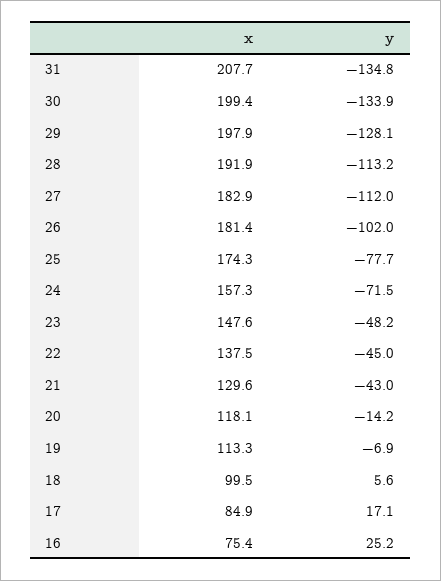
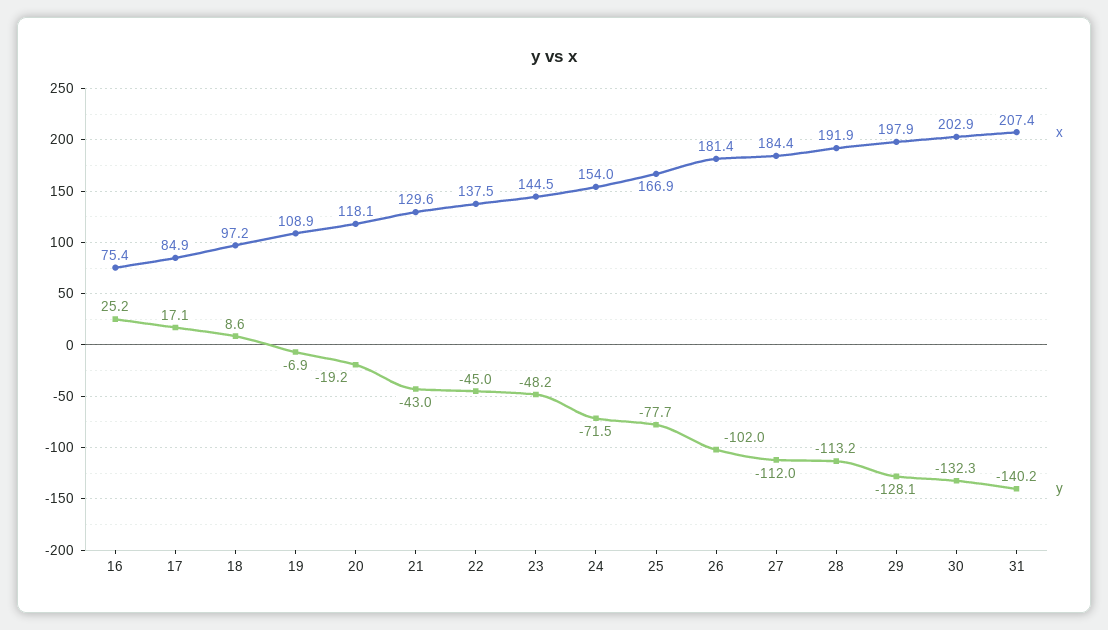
  {
    "x": {
-     "31": 207.7,
+     "31": 207.4,
-     "30": 199.4,
+     "30": 202.9,
      "29": 197.9,
      "28": 191.9,
-     "27": 182.9,
+     "27": 184.4,
      "26": 181.4,
-     "25": 174.3,
+     "25": 166.9,
-     "24": 157.3,
+     "24": 154,
-     "23": 147.6,
+     "23": 144.5,
      "22": 137.5,
      "21": 129.6,
      "20": 118.1,
-     "19": 113.3,
+     "19": 108.9,
-     "18": 99.5,
+     "18": 97.2,
      "17": 84.9,
      "16": 75.4
    },
    "y": {
-     "31": -134.8,
+     "31": -140.2,
-     "30": -133.9,
+     "30": -132.3,
      "29": -128.1,
      "28": -113.2,
      "27": -112,
      "26": -102,
      "25": -77.7,
      "24": -71.5,
      "23": -48.2,
      "22": -45,
      "21": -43,
-     "20": -14.2,
+     "20": -19.2,
      "19": -6.9,
-     "18": 5.6,
+     "18": 8.6,
      "17": 17.1,
      "16": 25.2
    }
  }

